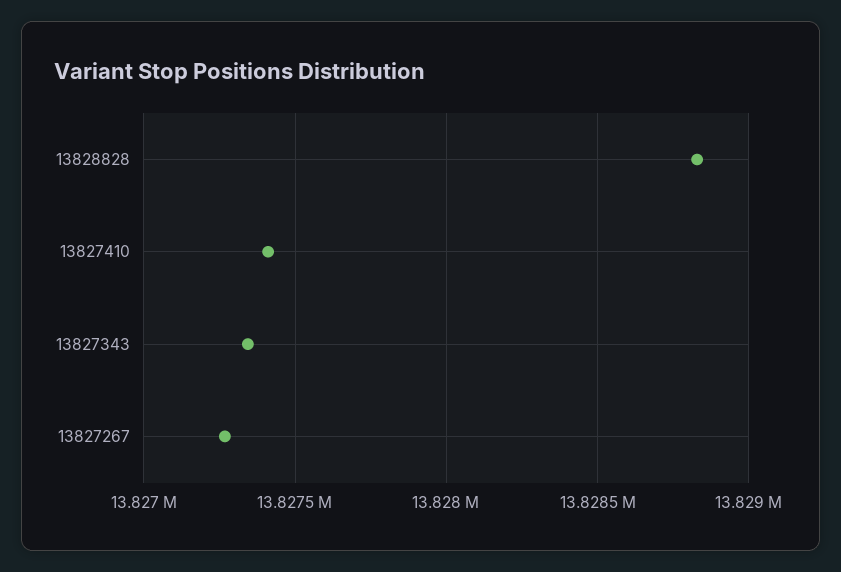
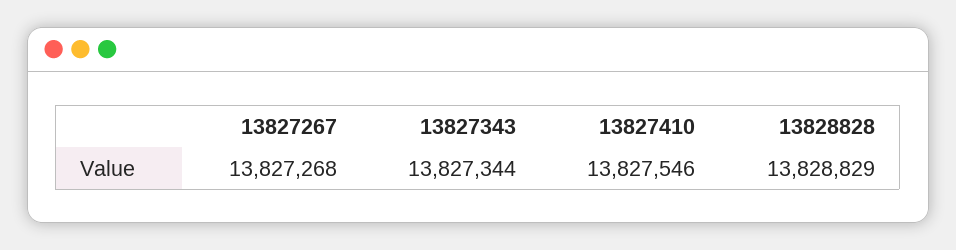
  {
    "13828828": 13828829,
-   "13827410": 13827400,
+   "13827410": 13827546,
    "13827343": 13827344,
    "13827267": 13827268
  }

